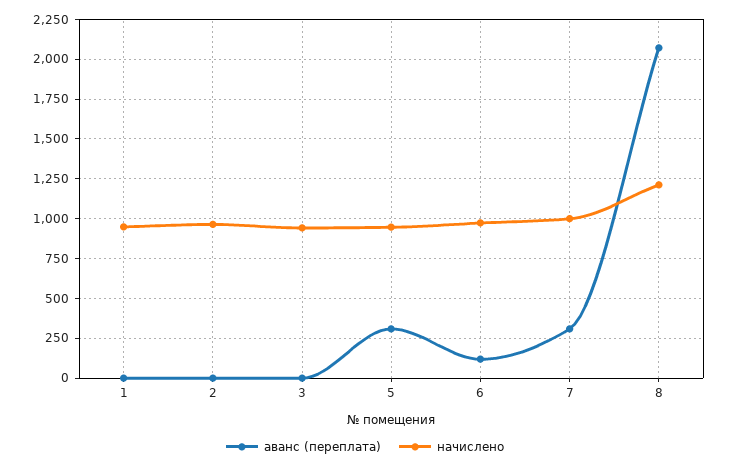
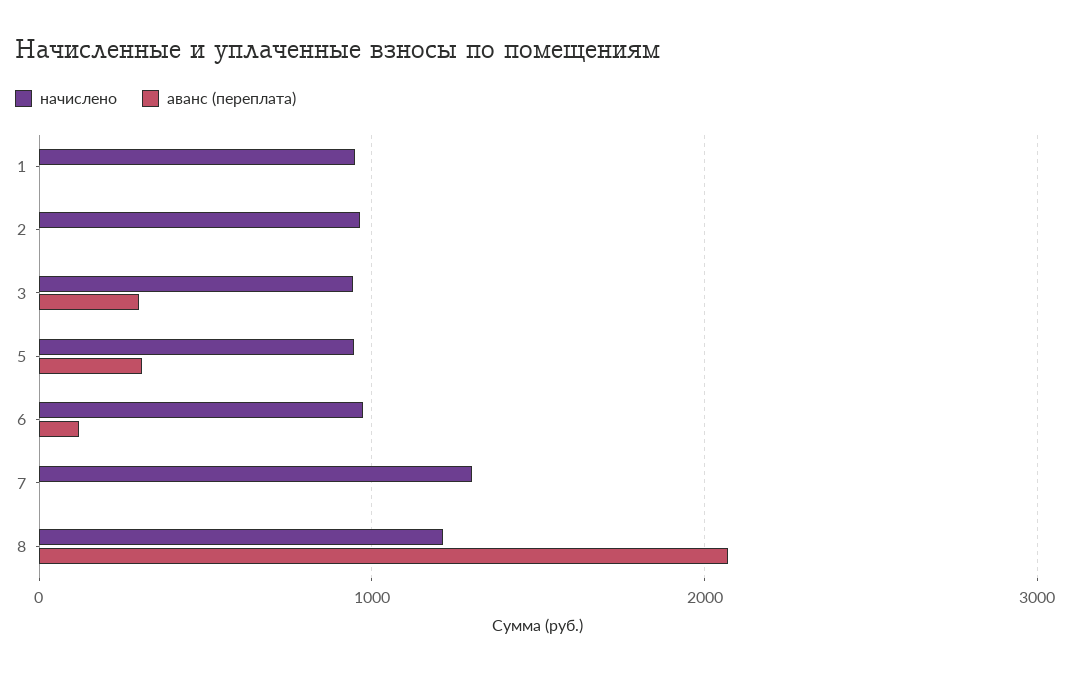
  {
    "аванс (переплата)": {
      "1": 0,
      "2": 0,
-     "3": 0,
+     "3": 300,
      "5": 300,
      "6": 100,
-     "7": 300,
+     "7": 0,
      "8": 2050
    },
    "начислено": {
      "1": 950,
      "2": 950,
      "3": 950,
      "5": 950,
      "6": 950,
-     "7": 1000,
+     "7": 1300,
      "8": 1200
    }
  }

